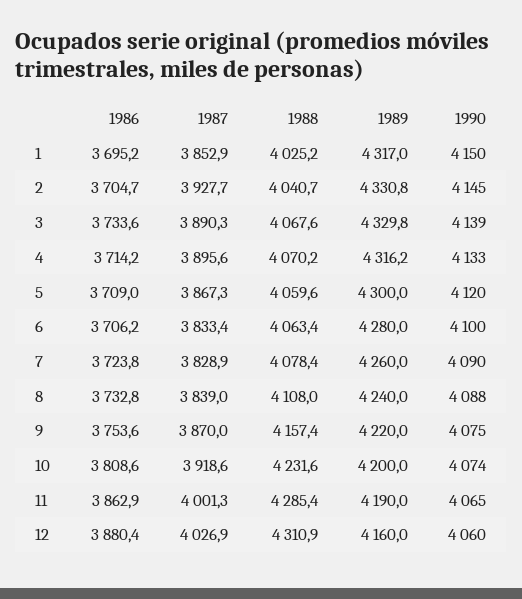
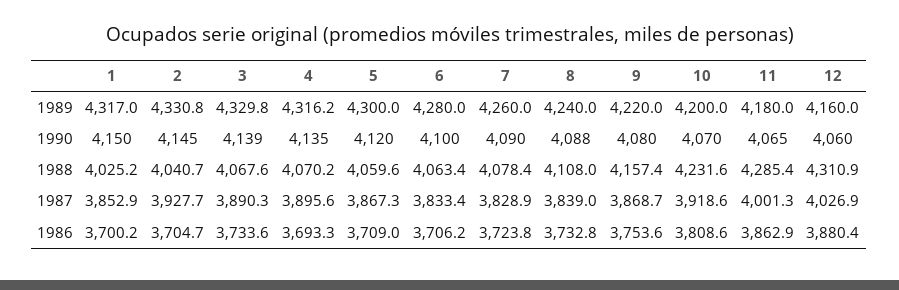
  {
    "1986": {
-     "1": 3695.2,
+     "1": 3700.2,
      "2": 3704.7,
      "3": 3733.6,
-     "4": 3714.2,
+     "4": 3693.3,
      "5": 3709,
      "6": 3706.2,
      "7": 3723.8,
      "8": 3732.8,
      "9": 3753.6,
      "10": 3808.6,
      "11": 3862.9,
      "12": 3880.4
    },
    "1987": {
      "1": 3852.9,
      "2": 3927.7,
      "3": 3890.3,
      "4": 3895.6,
      "5": 3867.3,
      "6": 3833.4,
      "7": 3828.9,
      "8": 3839,
-     "9": 3870,
+     "9": 3868.7,
      "10": 3918.6,
      "11": 4001.3,
      "12": 4026.9
    },
    "1988": {
      "1": 4025.2,
      "2": 4040.7,
      "3": 4067.6,
      "4": 4070.2,
      "5": 4059.6,
      "6": 4063.4,
      "7": 4078.4,
      "8": 4108,
      "9": 4157.4,
      "10": 4231.6,
      "11": 4285.4,
      "12": 4310.9
    },
    "1989": {
      "1": 4317,
      "2": 4330.8,
      "3": 4329.8,
      "4": 4316.2,
      "5": 4300,
      "6": 4280,
      "7": 4260,
      "8": 4240,
      "9": 4220,
      "10": 4200,
-     "11": 4190,
+     "11": 4180,
      "12": 4160
    },
    "1990": {
      "1": 4150,
      "2": 4145,
      "3": 4139,
-     "4": 4133,
+     "4": 4135,
      "5": 4120,
      "6": 4100,
      "7": 4090,
      "8": 4088,
-     "9": 4075,
+     "9": 4080,
-     "10": 4074,
+     "10": 4070,
      "11": 4065,
      "12": 4060
    }
  }

